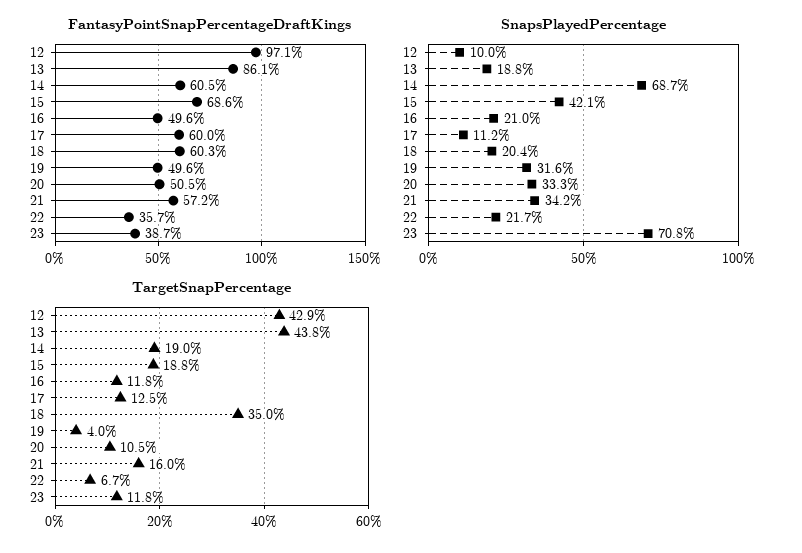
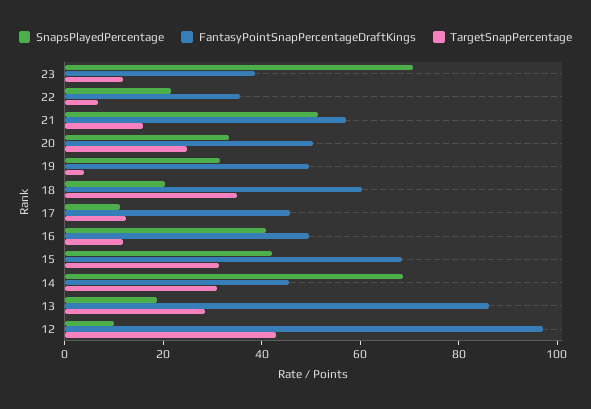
  {
    "FantasyPointSnapPercentageDraftKings": {
      "12": 97.1,
      "13": 86.1,
-     "14": 60.5,
+     "14": 45,
      "15": 68.6,
      "16": 49.6,
-     "17": 60,
+     "17": 45,
      "18": 60.3,
      "19": 49.6,
      "20": 50.5,
      "21": 57.2,
      "22": 35.7,
      "23": 38.7
    },
    "SnapsPlayedPercentage": {
      "12": 10,
      "13": 18.8,
      "14": 68.7,
      "15": 42.1,
-     "16": 21,
+     "16": 40,
      "17": 11.2,
      "18": 20.4,
      "19": 31.6,
      "20": 33.3,
-     "21": 34.2,
+     "21": 50,
      "22": 21.7,
      "23": 70.8
    },
    "TargetSnapPercentage": {
      "12": 42.9,
-     "13": 43.8,
+     "13": 30,
-     "14": 19,
+     "14": 30,
-     "15": 18.8,
+     "15": 30,
      "16": 11.8,
      "17": 12.5,
      "18": 35,
      "19": 4,
-     "20": 10.5,
+     "20": 25,
      "21": 16,
      "22": 6.7,
      "23": 11.8
    }
  }

